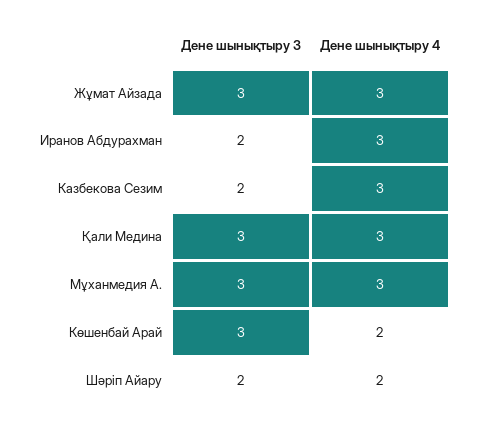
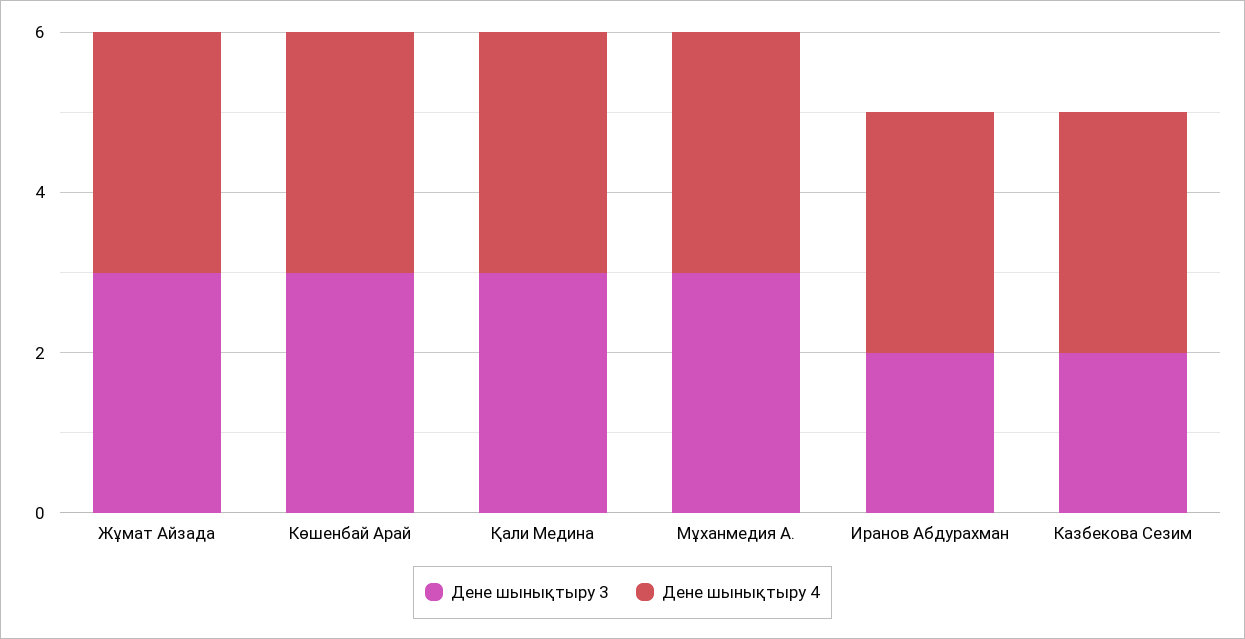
  {
    "Дене шынықтыру 3": {
      "Жұмат Айзада": 3,
      "Иранов Абдурахман": 2,
      "Казбекова Сезим": 2,
      "Қали Медина": 3,
      "Мұханмедия А.": 3,
-     "Көшенбай Арай": 3,
+     "Көшенбай Арай": 3
-     "Шәріп Айару": 2
    },
    "Дене шынықтыру 4": {
      "Жұмат Айзада": 3,
      "Иранов Абдурахман": 3,
      "Казбекова Сезим": 3,
      "Қали Медина": 3,
      "Мұханмедия А.": 3,
-     "Көшенбай Арай": 2,
+     "Көшенбай Арай": 3
-     "Шәріп Айару": 2
    }
  }

